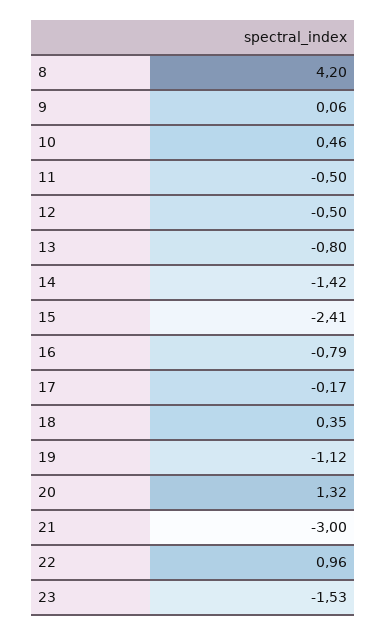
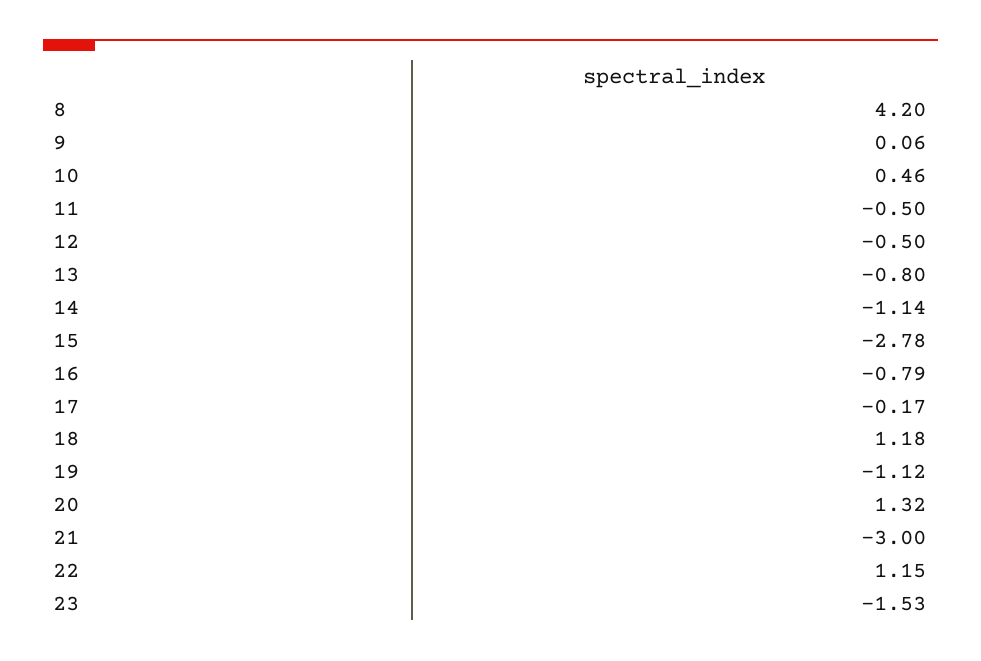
  {
    "8": 4.2,
    "9": 0.06,
    "10": 0.46,
    "11": -0.5,
    "12": -0.5,
    "13": -0.8,
-   "14": -1.42,
+   "14": -1.14,
-   "15": -2.41,
+   "15": -2.78,
    "16": -0.79,
    "17": -0.17,
-   "18": 0.35,
+   "18": 1.18,
    "19": -1.12,
    "20": 1.32,
    "21": -3,
-   "22": 0.96,
+   "22": 1.15,
    "23": -1.53
  }

